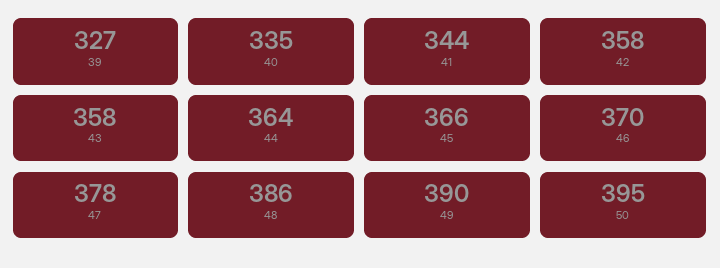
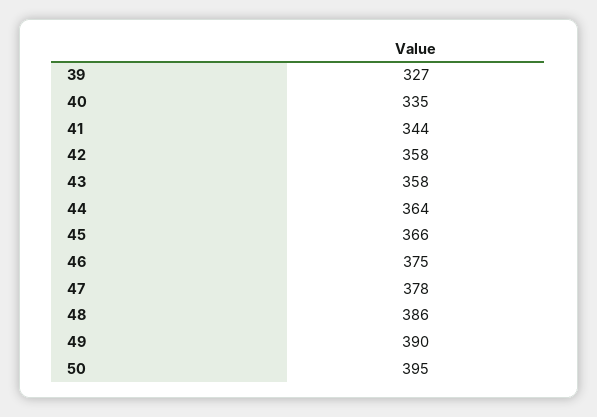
  {
    "39": 327,
    "40": 335,
    "41": 344,
    "42": 358,
    "43": 358,
    "44": 364,
    "45": 366,
-   "46": 370,
+   "46": 375,
    "47": 378,
    "48": 386,
    "49": 390,
    "50": 395
  }

